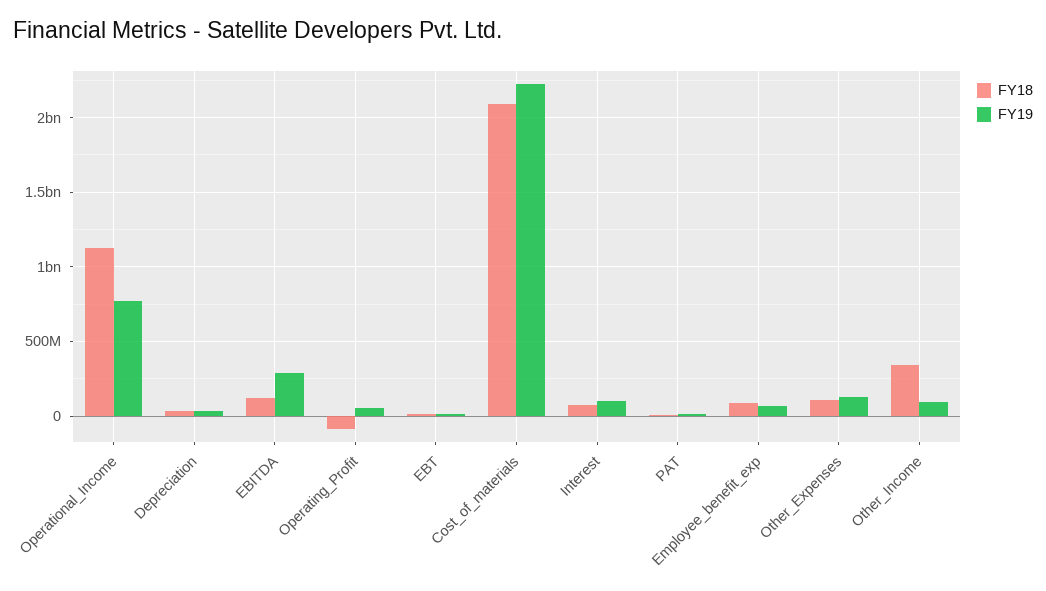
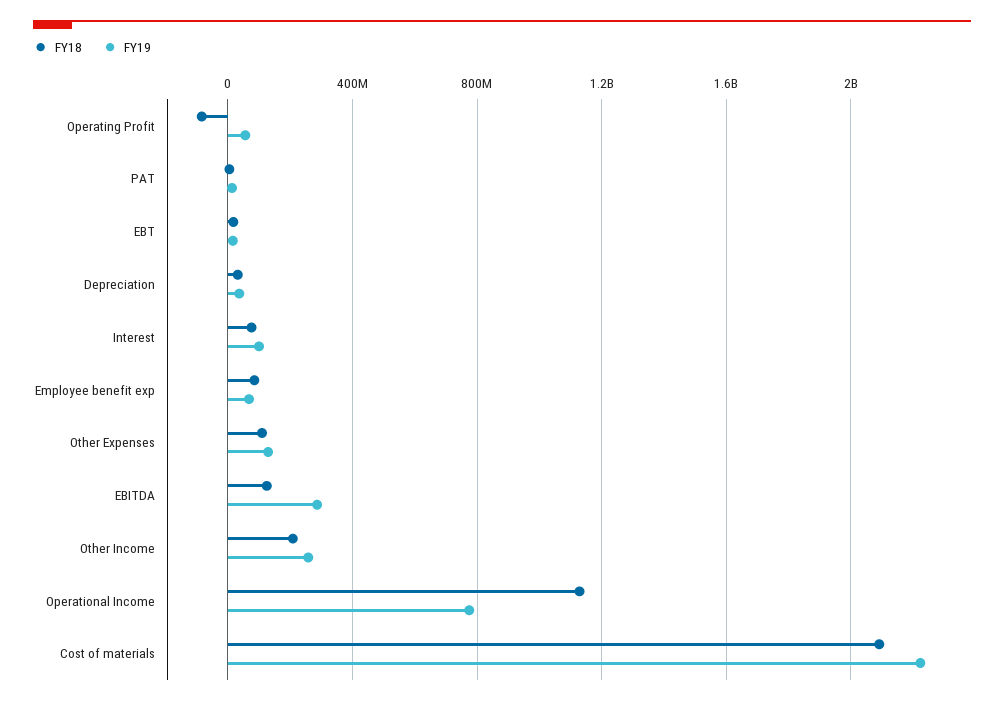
  {
    "FY18": {
      "Operational_Income": 1150000000,
      "Depreciation": 50000000,
      "EBITDA": 100000000,
      "Operating_Profit": -100000000,
      "EBT": 0,
      "Cost_of_materials": 2100000000,
      "Interest": 100000000,
      "PAT": 0,
      "Employee_benefit_exp": 100000000,
      "Other_Expenses": 100000000,
-     "Other_Income": 350000000
+     "Other_Income": 200000000
    },
    "FY19": {
      "Operational_Income": 750000000,
      "Depreciation": 50000000,
      "EBITDA": 300000000,
      "Operating_Profit": 50000000,
      "EBT": 0,
      "Cost_of_materials": 2200000000,
      "Interest": 100000000,
      "PAT": 0,
      "Employee_benefit_exp": 50000000,
      "Other_Expenses": 150000000,
-     "Other_Income": 100000000
+     "Other_Income": 250000000
    }
  }

